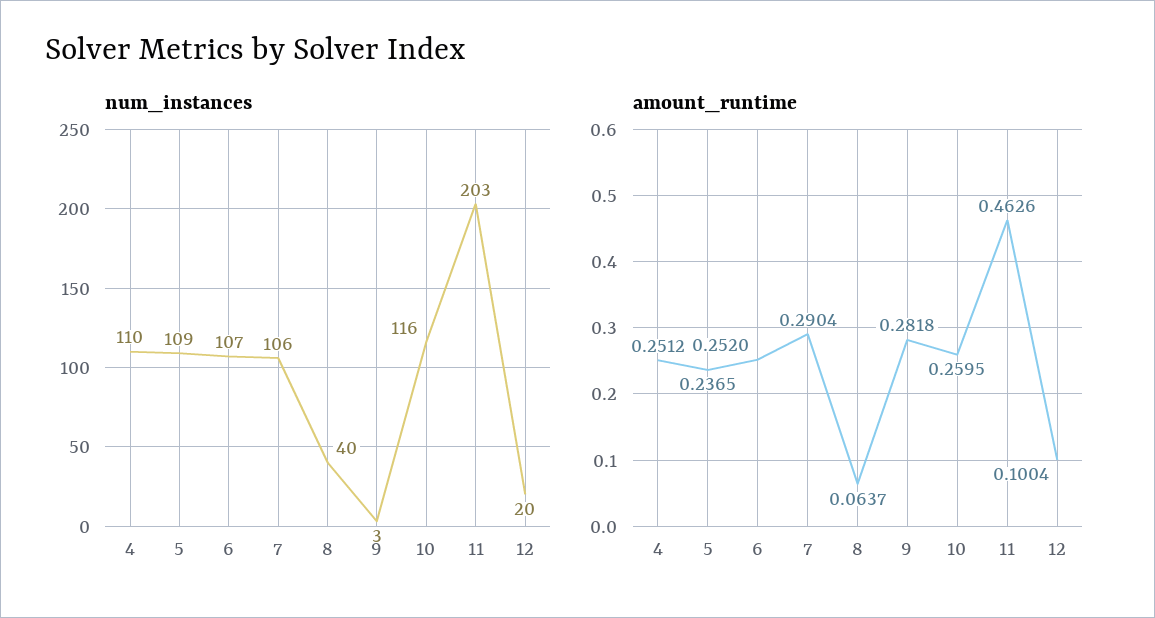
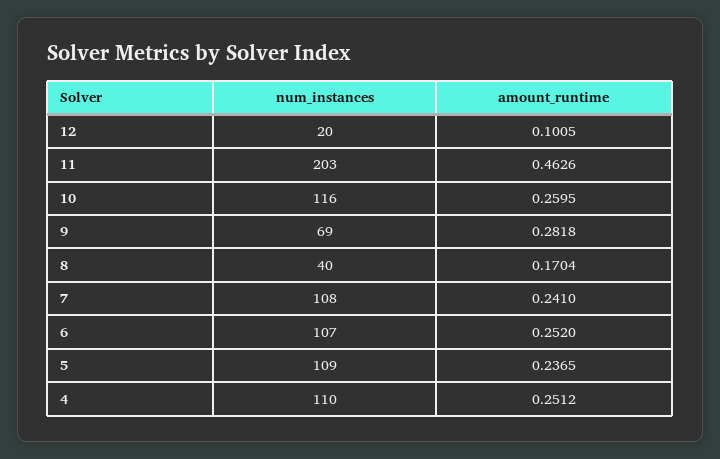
  {
    "num_instances": {
      "4": 110,
      "5": 109,
      "6": 107,
-     "7": 106,
+     "7": 108,
      "8": 40,
-     "9": 3,
+     "9": 69,
      "10": 116,
      "11": 203,
      "12": 20
    },
    "amount_runtime": {
      "4": 0.2512,
      "5": 0.2365,
      "6": 0.252,
-     "7": 0.2904,
+     "7": 0.241,
-     "8": 0.0637,
+     "8": 0.1704,
      "9": 0.2818,
      "10": 0.2595,
      "11": 0.4626,
-     "12": 0.1004
+     "12": 0.1005
    }
  }

